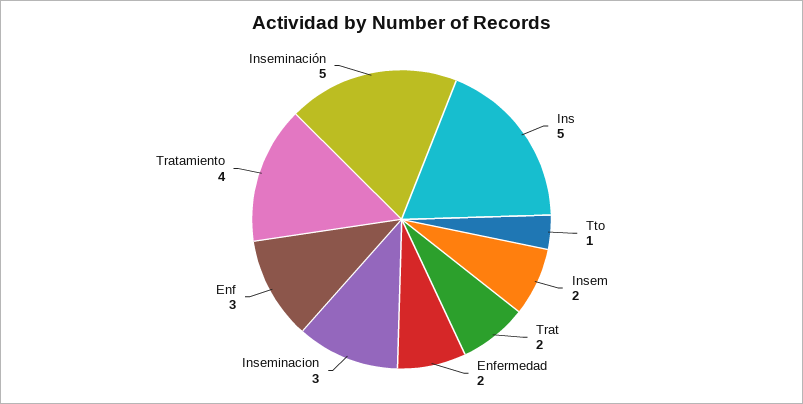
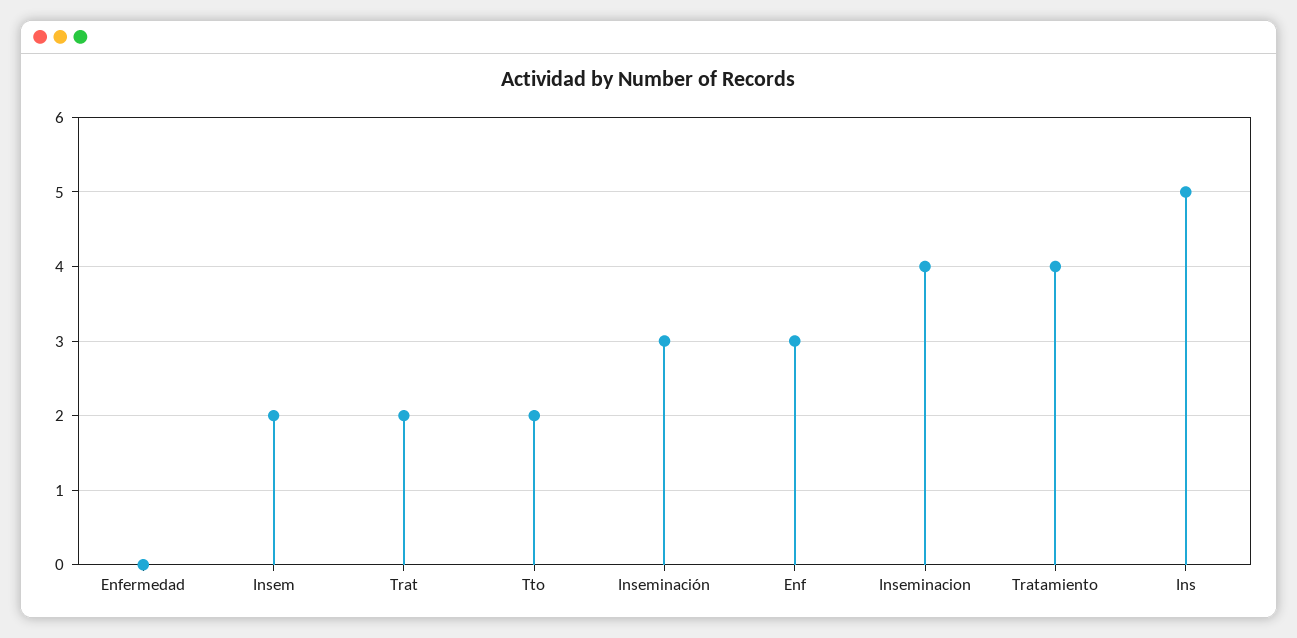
  {
    "Ins": 5,
-   "Tto": 1,
+   "Tto": 2,
    "Insem": 2,
    "Trat": 2,
-   "Enfermedad": 2,
+   "Enfermedad": 0,
-   "Inseminacion": 3,
+   "Inseminacion": 4,
    "Enf": 3,
    "Tratamiento": 4,
-   "Inseminación": 5
+   "Inseminación": 3
  }

